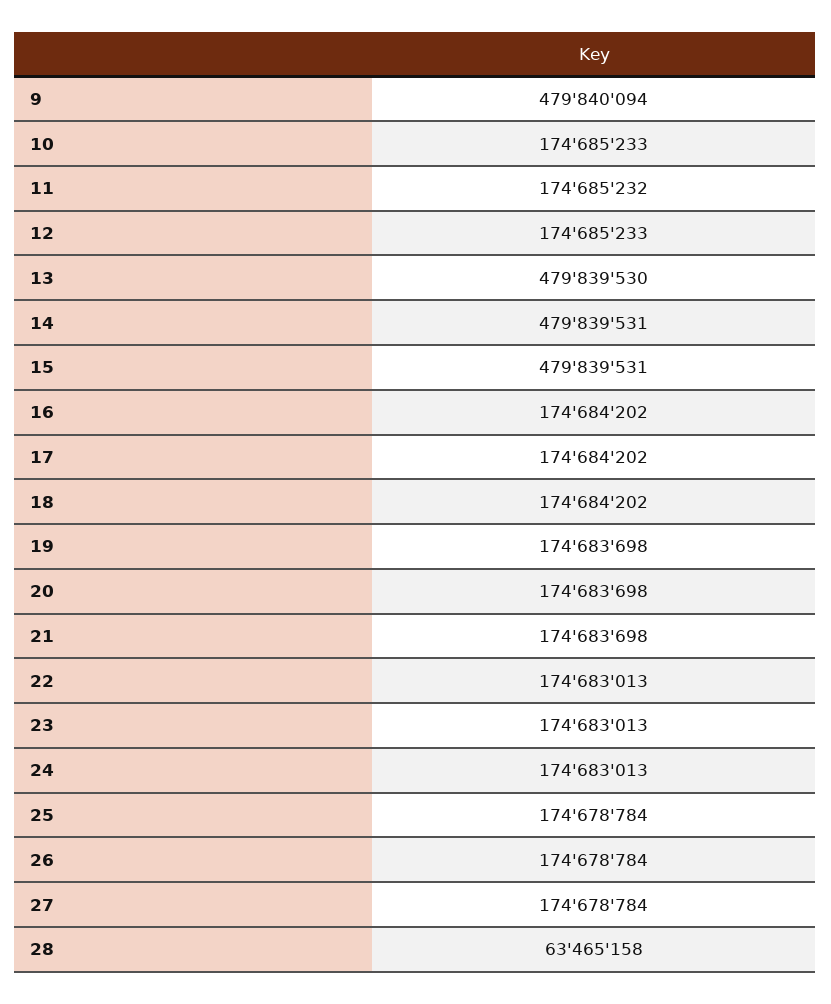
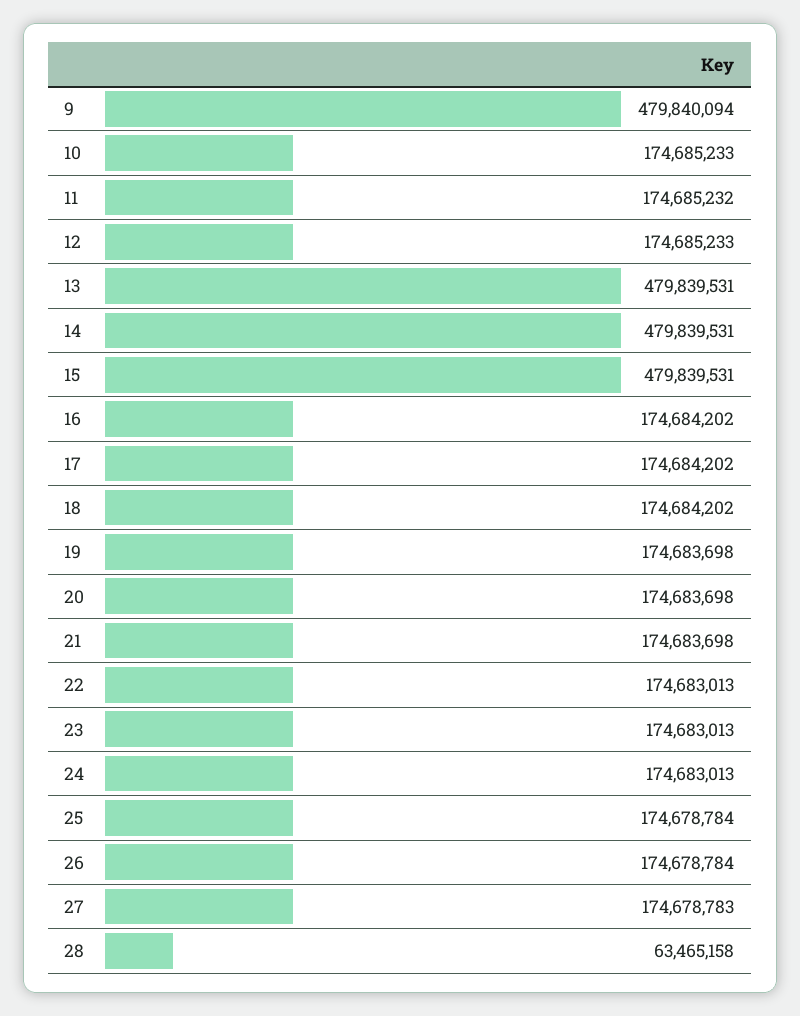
  {
    "9": 479840094,
    "10": 174685233,
    "11": 174685232,
    "12": 174685233,
-   "13": 479839530,
+   "13": 479839531,
    "14": 479839531,
    "15": 479839531,
    "16": 174684202,
    "17": 174684202,
    "18": 174684202,
    "19": 174683698,
    "20": 174683698,
    "21": 174683698,
    "22": 174683013,
    "23": 174683013,
    "24": 174683013,
    "25": 174678784,
    "26": 174678784,
-   "27": 174678784,
+   "27": 174678783,
    "28": 63465158
  }

